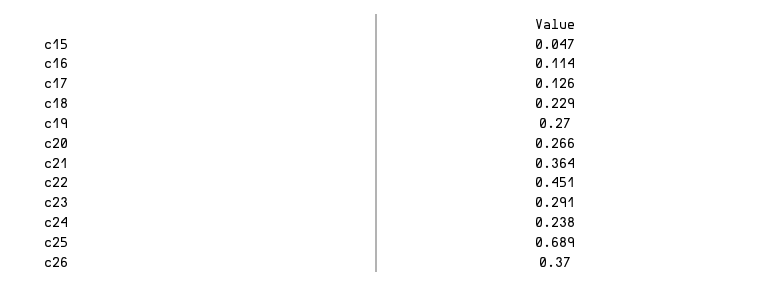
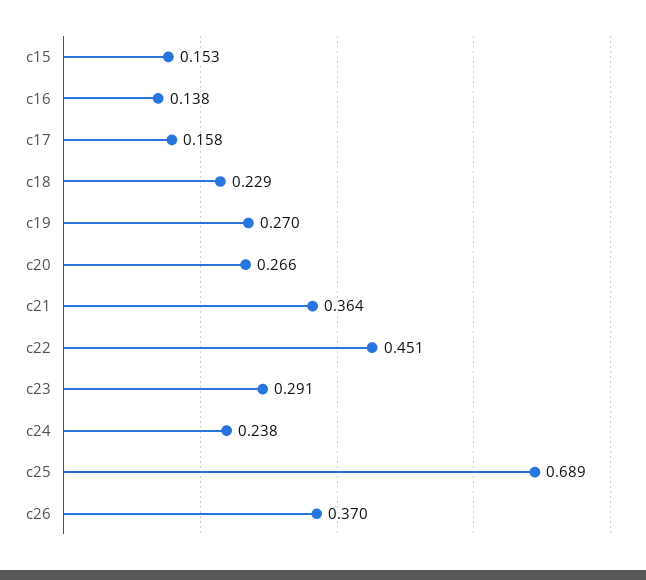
  {
-   "c15": 0.047,
+   "c15": 0.153,
-   "c16": 0.114,
+   "c16": 0.138,
-   "c17": 0.126,
+   "c17": 0.158,
    "c18": 0.229,
    "c19": 0.27,
    "c20": 0.266,
    "c21": 0.364,
    "c22": 0.451,
    "c23": 0.291,
    "c24": 0.238,
    "c25": 0.689,
    "c26": 0.37
  }

